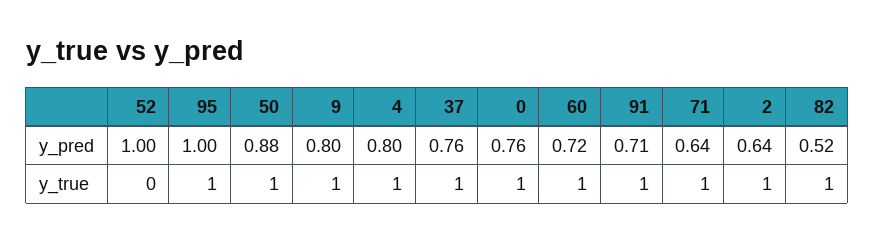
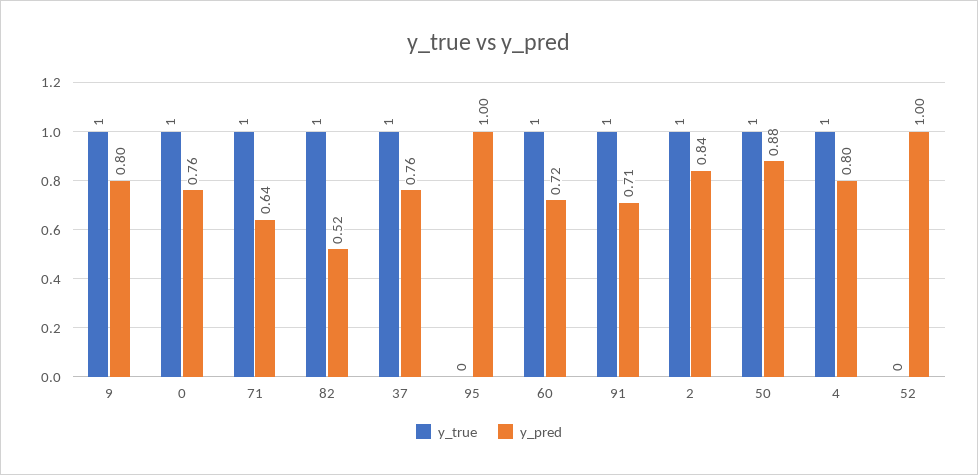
  {
    "y_pred": {
      "52": 1,
      "95": 1,
      "50": 0.88,
      "9": 0.8,
      "4": 0.8,
      "37": 0.76,
      "0": 0.76,
      "60": 0.72,
      "91": 0.71,
      "71": 0.64,
-     "2": 0.64,
+     "2": 0.84,
      "82": 0.52
    },
    "y_true": {
      "52": 0,
-     "95": 1,
+     "95": 0,
      "50": 1,
      "9": 1,
      "4": 1,
      "37": 1,
      "0": 1,
      "60": 1,
      "91": 1,
      "71": 1,
      "2": 1,
      "82": 1
    }
  }

